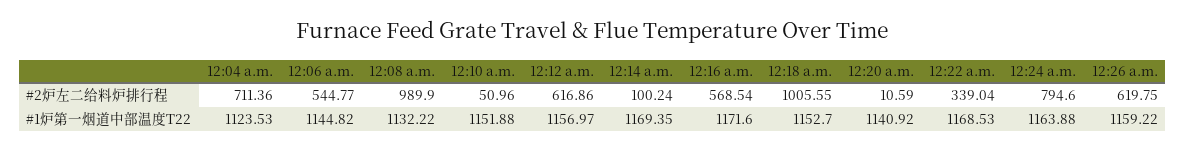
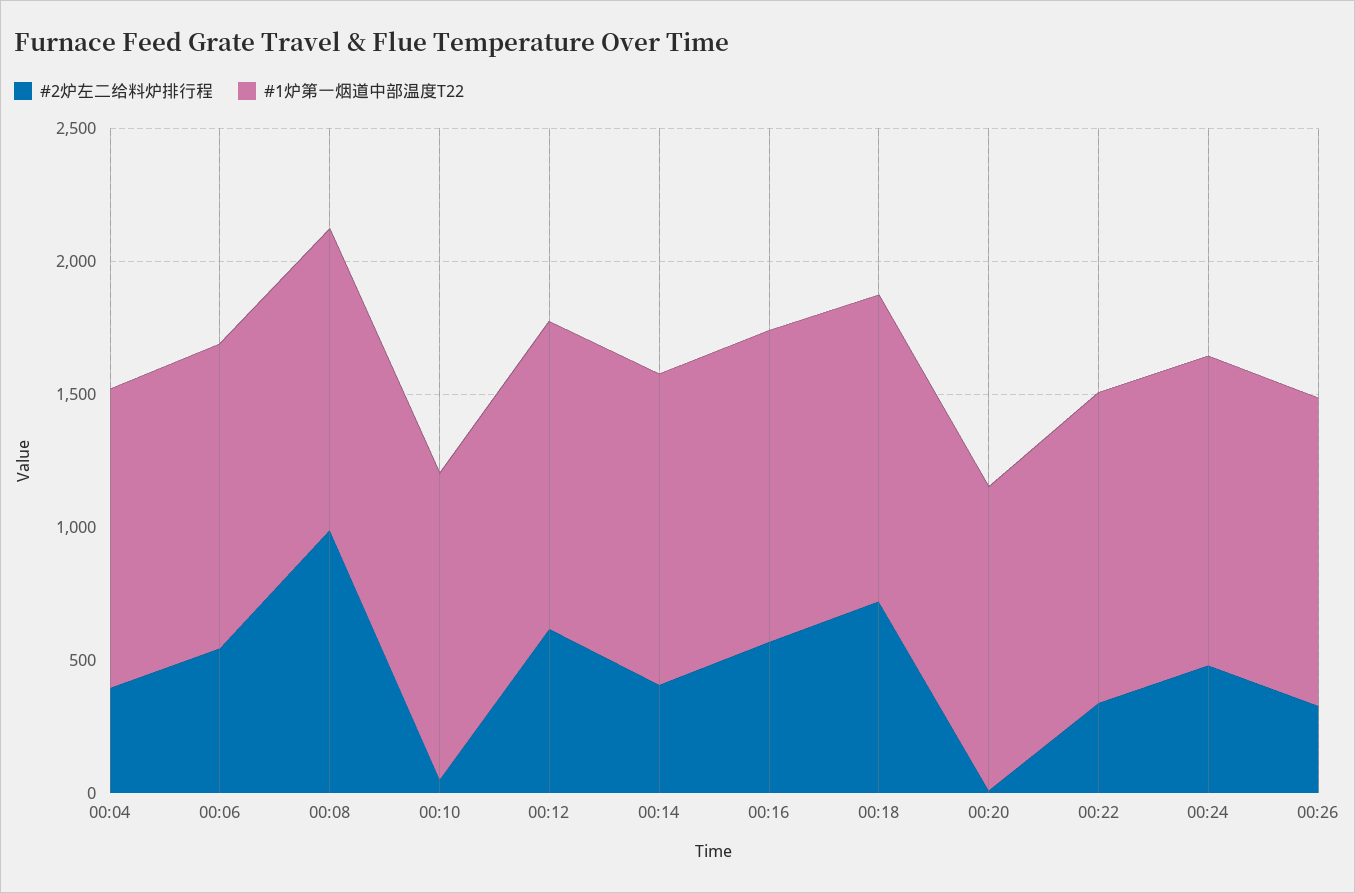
  {
    "#2炉左二给料炉排行程": {
-     "12:04 a.m.": 711.36,
+     "12:04 a.m.": 400,
      "12:06 a.m.": 544.77,
      "12:08 a.m.": 989.9,
      "12:10 a.m.": 50.96,
      "12:12 a.m.": 616.86,
-     "12:14 a.m.": 100.24,
+     "12:14 a.m.": 400,
      "12:16 a.m.": 568.54,
-     "12:18 a.m.": 1005.55,
+     "12:18 a.m.": 700,
      "12:20 a.m.": 10.59,
      "12:22 a.m.": 339.04,
-     "12:24 a.m.": 794.6,
+     "12:24 a.m.": 500,
-     "12:26 a.m.": 619.75
+     "12:26 a.m.": 300
    },
    "#1炉第一烟道中部温度T22": {
      "12:04 a.m.": 1123.53,
      "12:06 a.m.": 1144.82,
      "12:08 a.m.": 1132.22,
      "12:10 a.m.": 1151.88,
      "12:12 a.m.": 1156.97,
      "12:14 a.m.": 1169.35,
      "12:16 a.m.": 1171.6,
      "12:18 a.m.": 1152.7,
      "12:20 a.m.": 1140.92,
      "12:22 a.m.": 1168.53,
      "12:24 a.m.": 1163.88,
      "12:26 a.m.": 1159.22
    }
  }

